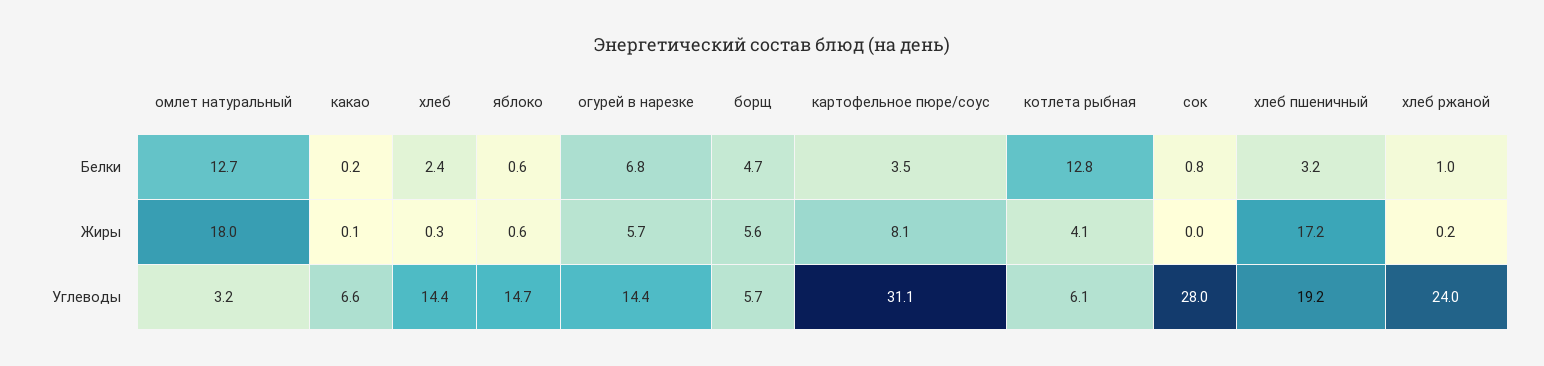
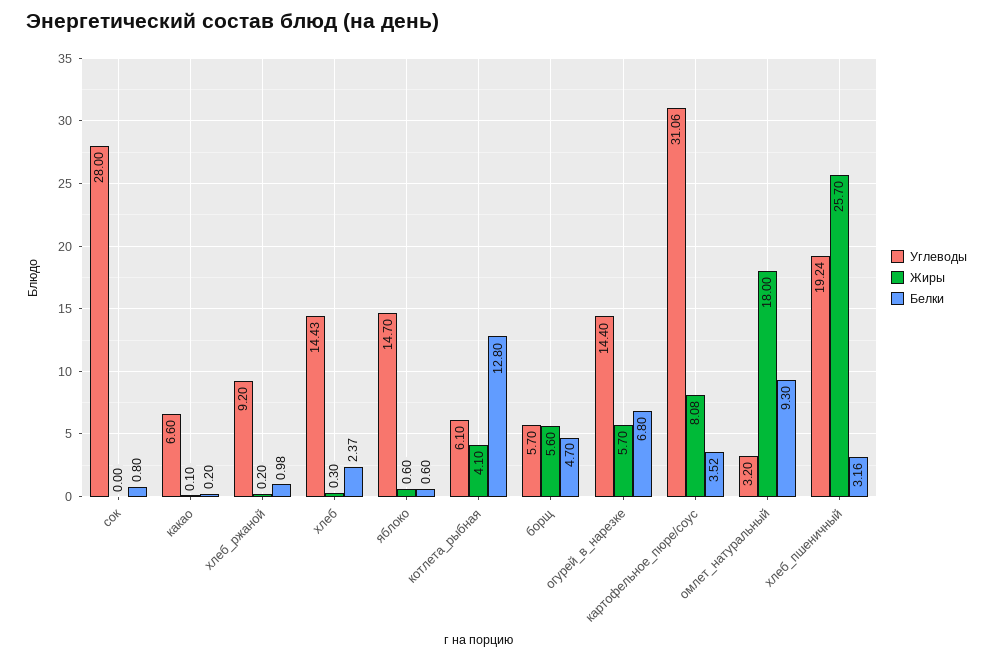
  {
    "Белки": {
-     "омлет натуральный": 12.7,
+     "омлет натуральный": 9.3,
      "какао": 0.2,
      "хлеб": 2.37,
      "яблоко": 0.6,
      "огурей в нарезке": 6.8,
      "борщ": 4.7,
      "картофельное пюре/соус": 3.52,
      "котлета рыбная": 12.8,
      "сок": 0.8,
      "хлеб пшеничный": 3.16,
      "хлеб ржаной": 0.98
    },
    "Жиры": {
      "омлет натуральный": 18,
      "какао": 0.1,
      "хлеб": 0.3,
      "яблоко": 0.6,
      "огурей в нарезке": 5.7,
      "борщ": 5.6,
      "картофельное пюре/соус": 8.08,
      "котлета рыбная": 4.1,
      "сок": 0,
-     "хлеб пшеничный": 17.2,
+     "хлеб пшеничный": 25.7,
      "хлеб ржаной": 0.2
    },
    "Углеводы": {
      "омлет натуральный": 3.2,
      "какао": 6.6,
      "хлеб": 14.43,
      "яблоко": 14.7,
      "огурей в нарезке": 14.4,
      "борщ": 5.7,
      "картофельное пюре/соус": 31.06,
      "котлета рыбная": 6.1,
      "сок": 28,
      "хлеб пшеничный": 19.24,
-     "хлеб ржаной": 24
+     "хлеб ржаной": 9.2
    }
  }

